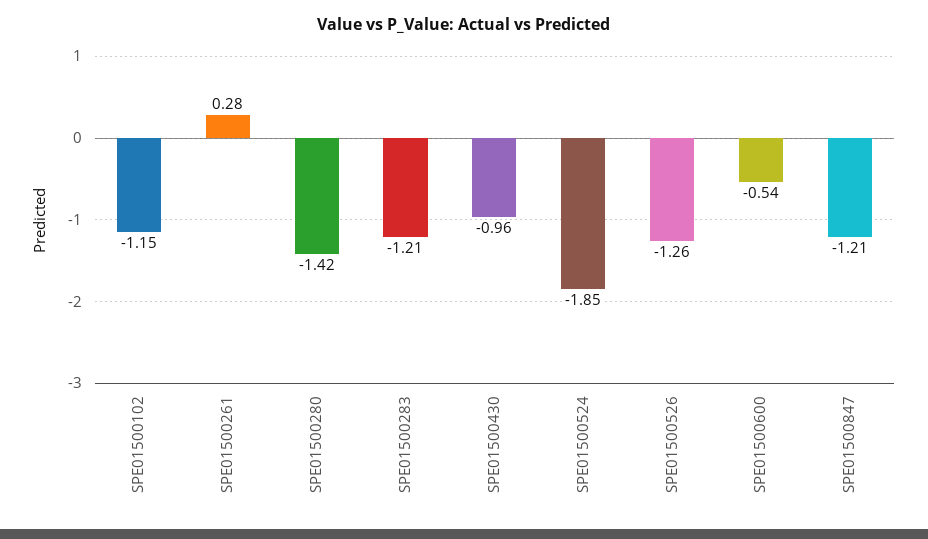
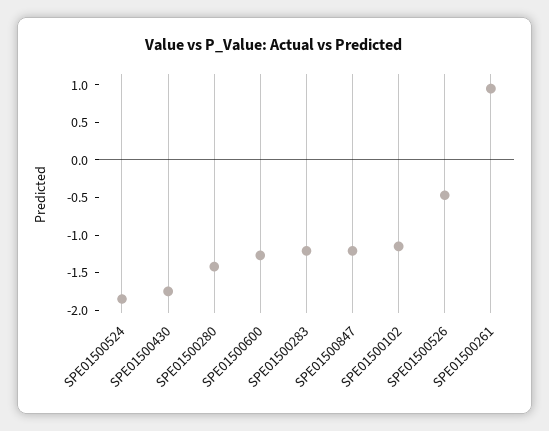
  {
    "SPE01500102": -1.15,
-   "SPE01500261": 0.28,
+   "SPE01500261": 1,
    "SPE01500280": -1.42,
    "SPE01500283": -1.21,
-   "SPE01500430": -0.96,
+   "SPE01500430": -1.75,
    "SPE01500524": -1.85,
-   "SPE01500526": -1.26,
+   "SPE01500526": -0.5,
-   "SPE01500600": -0.54,
+   "SPE01500600": -1.25,
    "SPE01500847": -1.21
  }

